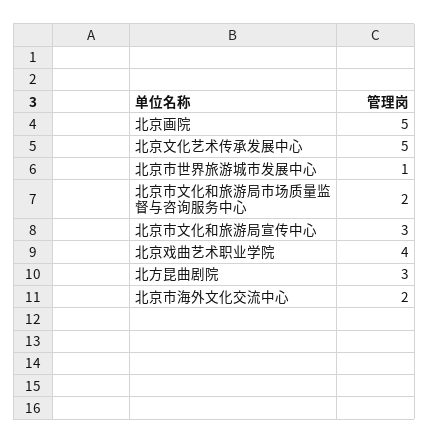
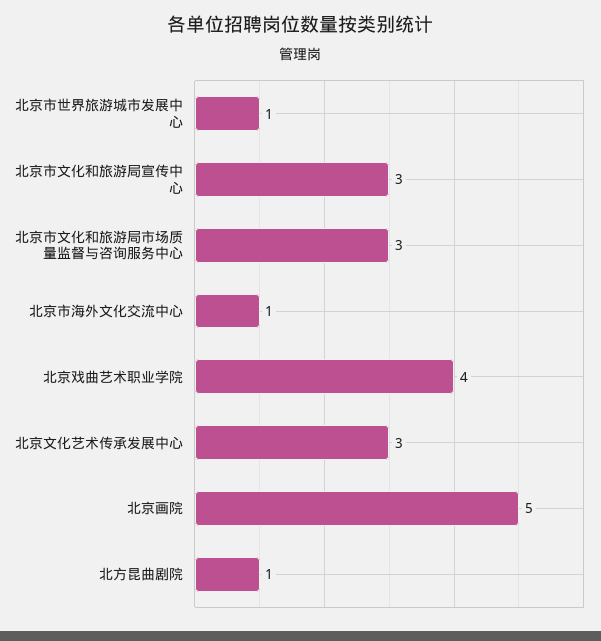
  {
    "北京画院": 5,
-   "北京文化艺术传承发展中心": 5,
+   "北京文化艺术传承发展中心": 3,
    "北京市世界旅游城市发展中心": 1,
-   "北京市文化和旅游局市场质量监督与咨询服务中心": 2,
+   "北京市文化和旅游局市场质量监督与咨询服务中心": 3,
    "北京市文化和旅游局宣传中心": 3,
    "北京戏曲艺术职业学院": 4,
-   "北方昆曲剧院": 3,
+   "北方昆曲剧院": 1,
-   "北京市海外文化交流中心": 2
+   "北京市海外文化交流中心": 1
  }

